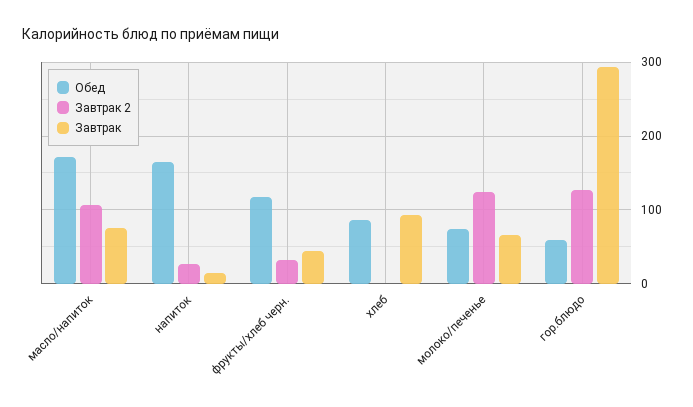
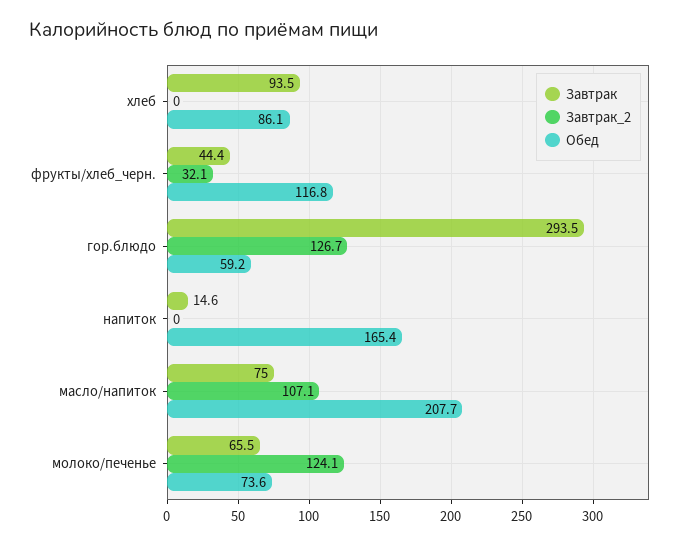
  {
    "Обед": {
-     "масло/напиток": 170,
+     "масло/напиток": 207.7,
      "напиток": 165.4,
      "фрукты/хлеб черн.": 116.8,
      "хлеб": 86.1,
      "молоко/печенье": 73.6,
      "гор.блюдо": 59.2
    },
    "Завтрак 2": {
      "масло/напиток": 107.1,
-     "напиток": 30,
+     "напиток": 0,
      "фрукты/хлеб черн.": 32.1,
      "хлеб": 0,
      "молоко/печенье": 124.1,
      "гор.блюдо": 126.7
    },
    "Завтрак": {
      "масло/напиток": 75,
      "напиток": 14.6,
      "фрукты/хлеб черн.": 44.4,
      "хлеб": 93.5,
      "молоко/печенье": 65.5,
      "гор.блюдо": 293.5
    }
  }

